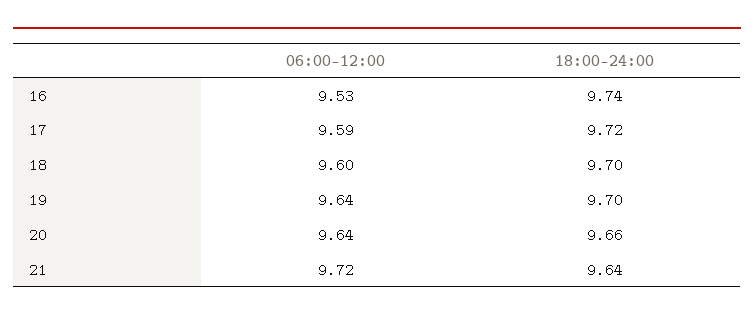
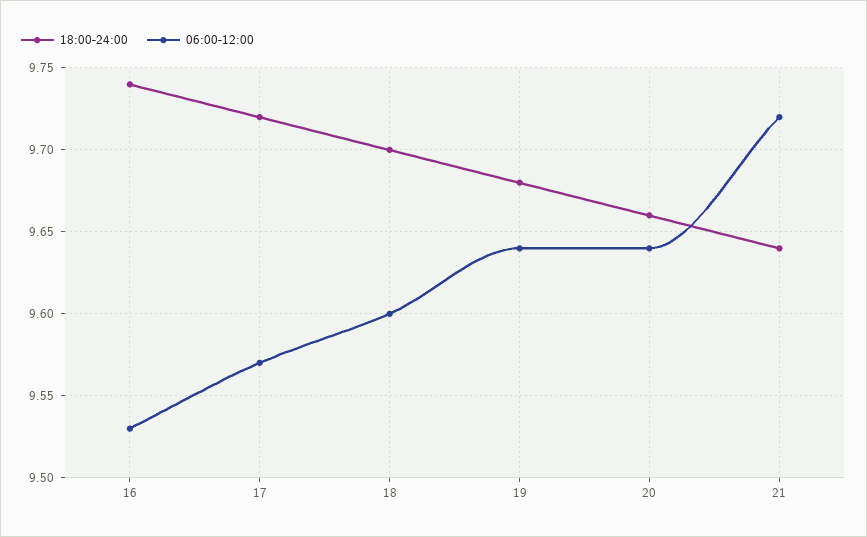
  {
    "06:00-12:00": {
      "16": 9.53,
-     "17": 9.59,
+     "17": 9.57,
      "18": 9.6,
      "19": 9.64,
      "20": 9.64,
      "21": 9.72
    },
    "18:00-24:00": {
      "16": 9.74,
      "17": 9.72,
      "18": 9.7,
-     "19": 9.7,
+     "19": 9.68,
      "20": 9.66,
      "21": 9.64
    }
  }

